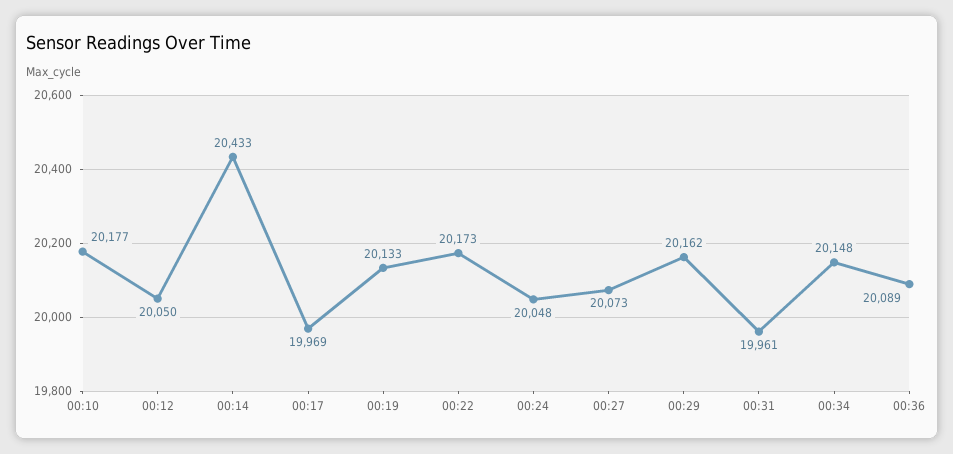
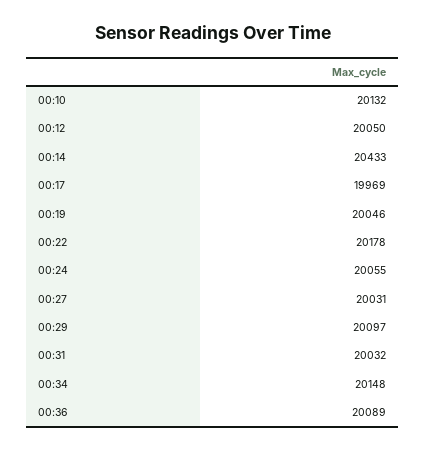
  {
-   "00:10": 20177,
+   "00:10": 20132,
    "00:12": 20050,
    "00:14": 20433,
    "00:17": 19969,
-   "00:19": 20133,
+   "00:19": 20046,
-   "00:22": 20173,
+   "00:22": 20178,
-   "00:24": 20048,
+   "00:24": 20055,
-   "00:27": 20073,
+   "00:27": 20031,
-   "00:29": 20162,
+   "00:29": 20097,
-   "00:31": 19961,
+   "00:31": 20032,
    "00:34": 20148,
    "00:36": 20089
  }

